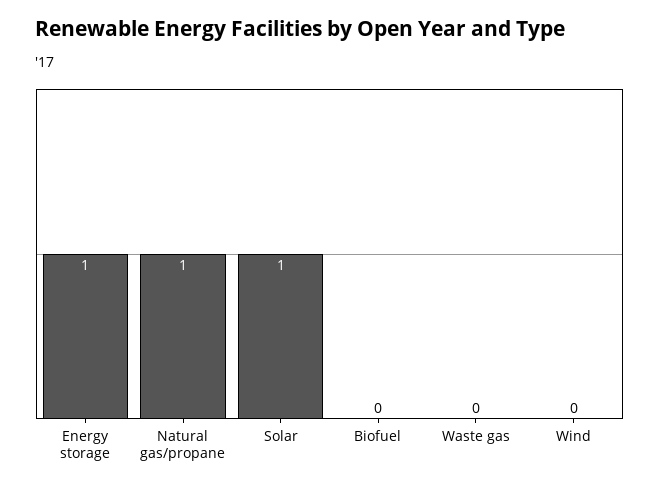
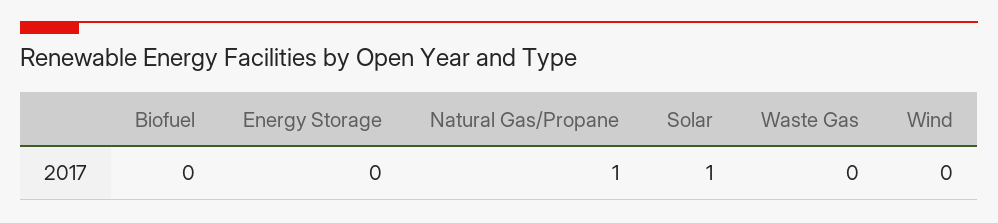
  {
-   "Energy storage": 1,
+   "Energy storage": 0,
    "Natural gas/propane": 1,
    "Solar": 1,
    "Biofuel": 0,
    "Waste gas": 0,
    "Wind": 0
  }

